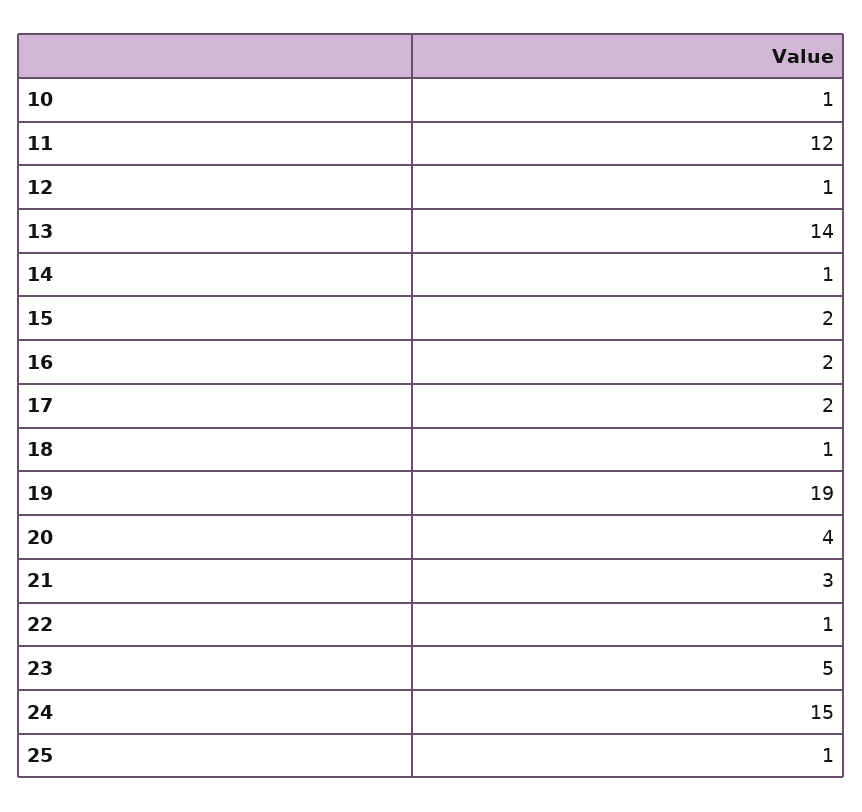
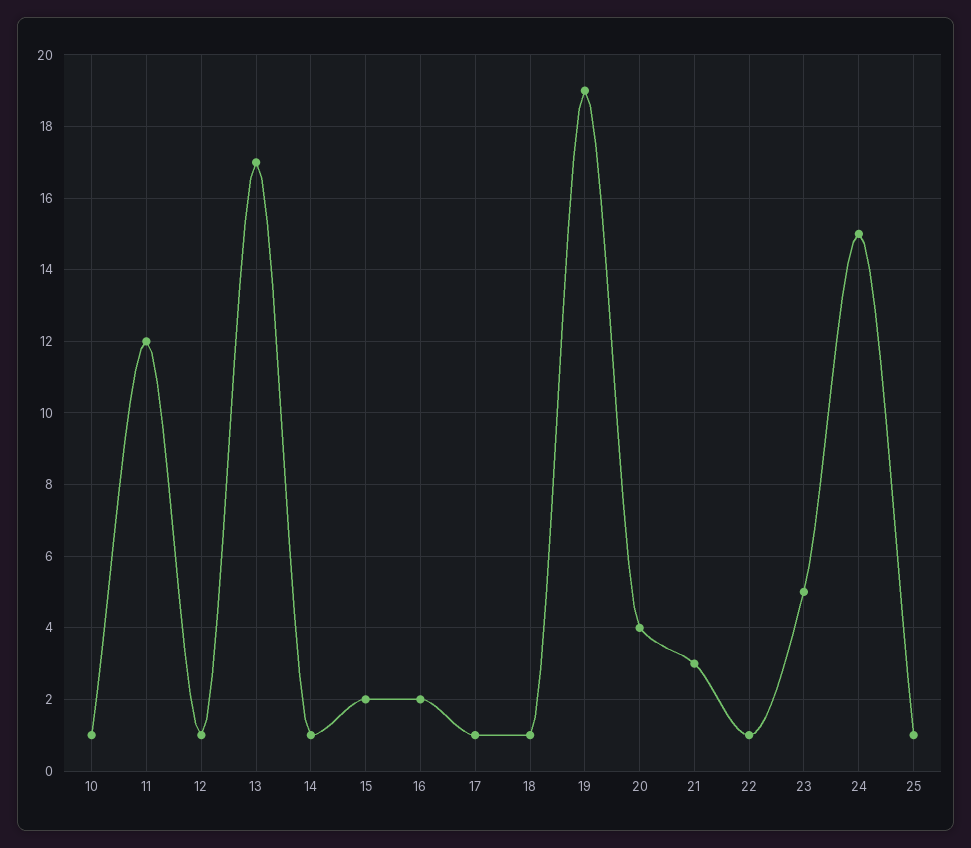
  {
    "10": 1,
    "11": 12,
    "12": 1,
-   "13": 14,
+   "13": 17,
    "14": 1,
    "15": 2,
    "16": 2,
-   "17": 2,
+   "17": 1,
    "18": 1,
    "19": 19,
    "20": 4,
    "21": 3,
    "22": 1,
    "23": 5,
    "24": 15,
    "25": 1
  }

